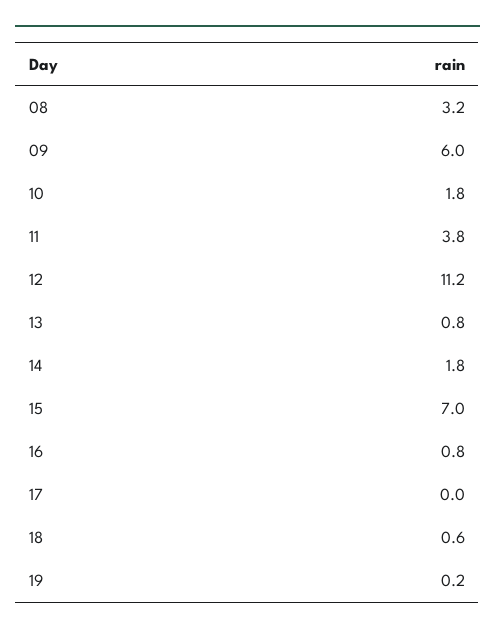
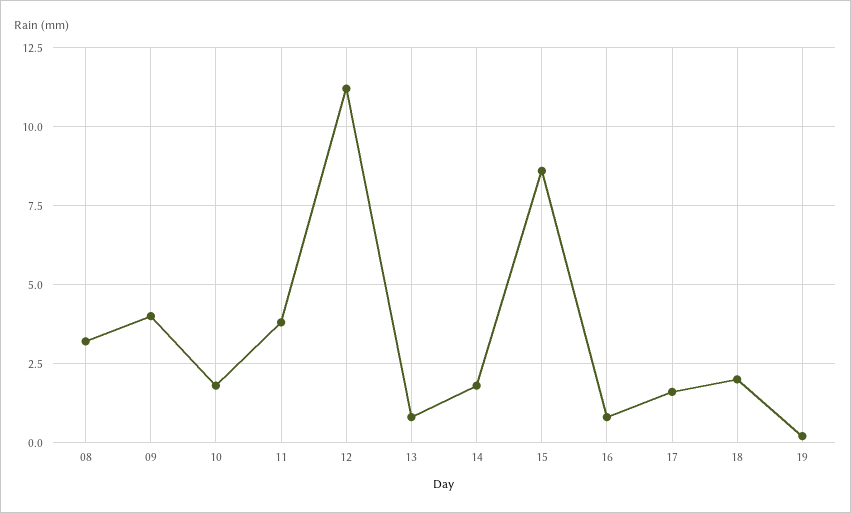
  {
    "08": 3.2,
-   "09": 6,
+   "09": 4,
    "10": 1.8,
    "11": 3.8,
    "12": 11.2,
    "13": 0.8,
    "14": 1.8,
-   "15": 7,
+   "15": 8.5,
    "16": 0.8,
-   "17": 0,
+   "17": 1.5,
-   "18": 0.6,
+   "18": 2,
    "19": 0.2
  }

